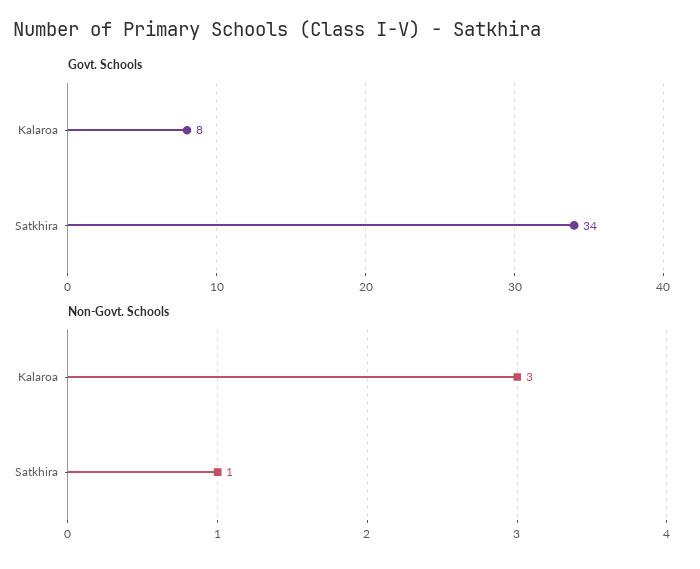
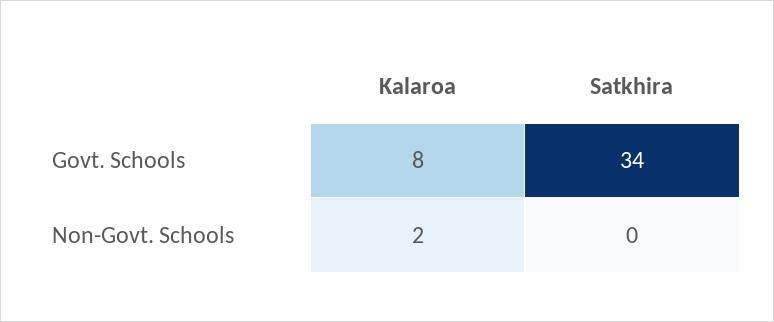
  {
    "Govt. Schools": {
      "Kalaroa": 8,
      "Satkhira": 34
    },
    "Non-Govt. Schools": {
-     "Kalaroa": 3,
+     "Kalaroa": 2,
-     "Satkhira": 1
+     "Satkhira": 0
    }
  }

